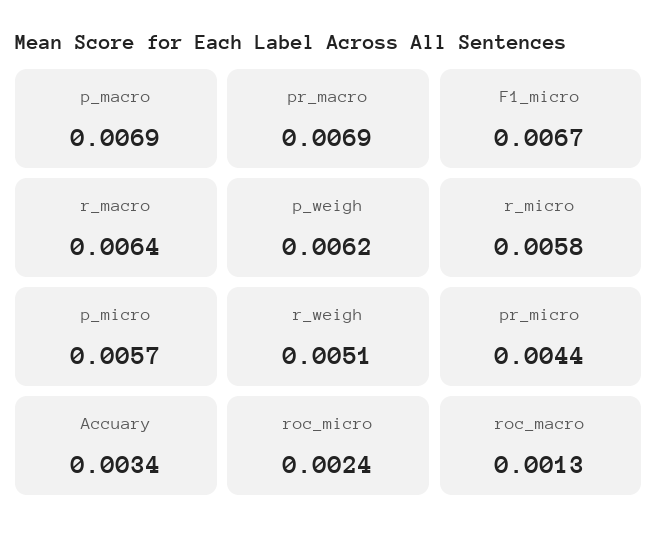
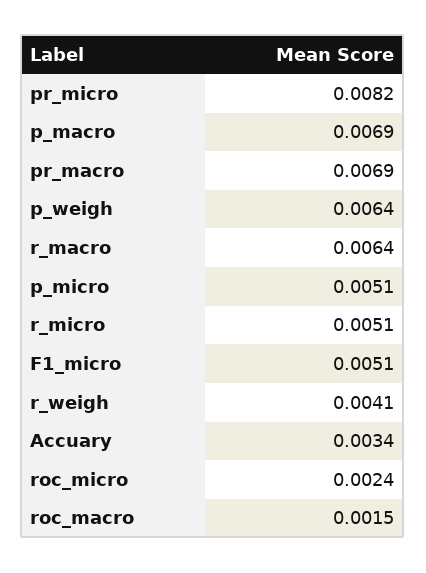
  {
    "p_macro": 0.0069,
    "pr_macro": 0.0069,
-   "F1_micro": 0.0067,
+   "F1_micro": 0.0051,
    "r_macro": 0.0064,
-   "p_weigh": 0.0062,
+   "p_weigh": 0.0064,
-   "r_micro": 0.0058,
+   "r_micro": 0.0051,
-   "p_micro": 0.0057,
+   "p_micro": 0.0051,
-   "r_weigh": 0.0051,
+   "r_weigh": 0.0041,
-   "pr_micro": 0.0044,
+   "pr_micro": 0.0082,
    "Accuary": 0.0034,
    "roc_micro": 0.0024,
-   "roc_macro": 0.0013
+   "roc_macro": 0.0015
  }

